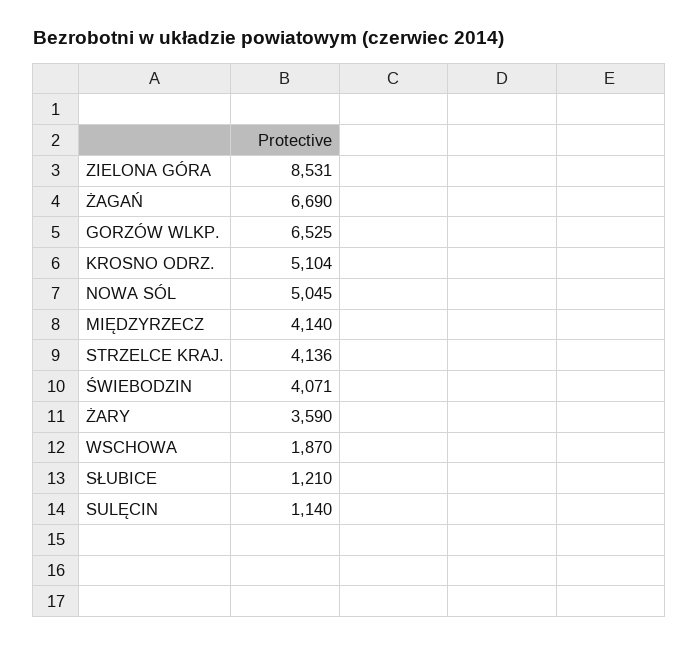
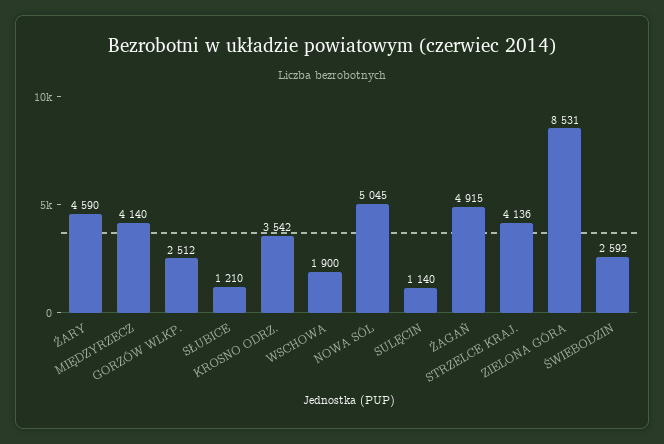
  {
    "ZIELONA GÓRA": 8531,
-   "ŻAGAŃ": 6690,
+   "ŻAGAŃ": 4915,
-   "GORZÓW WLKP.": 6525,
+   "GORZÓW WLKP.": 2512,
-   "KROSNO ODRZ.": 5104,
+   "KROSNO ODRZ.": 3542,
    "NOWA SÓL": 5045,
    "MIĘDZYRZECZ": 4140,
    "STRZELCE KRAJ.": 4136,
-   "ŚWIEBODZIN": 4071,
+   "ŚWIEBODZIN": 2592,
-   "ŻARY": 3590,
+   "ŻARY": 4590,
-   "WSCHOWA": 1870,
+   "WSCHOWA": 1900,
    "SŁUBICE": 1210,
    "SULĘCIN": 1140
  }

